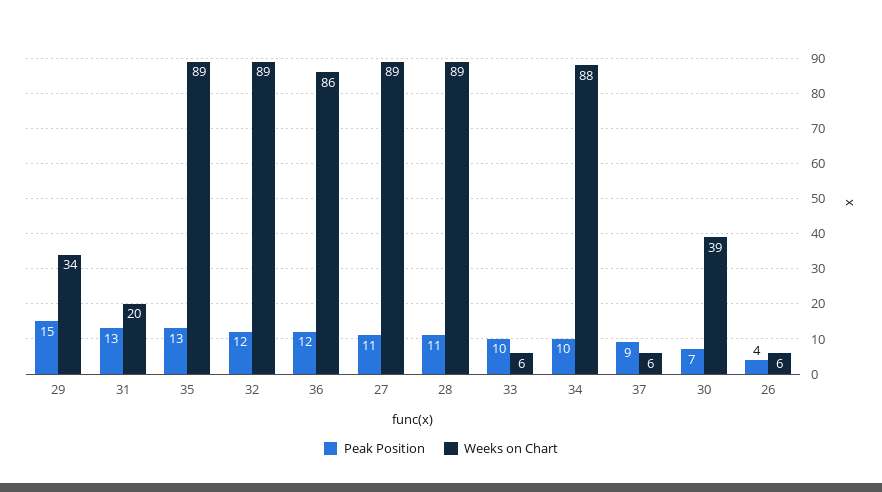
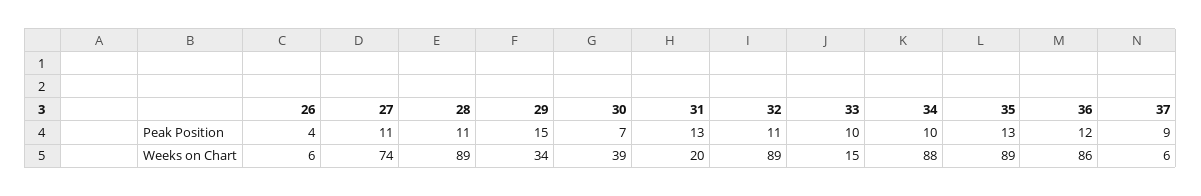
  {
    "Peak Position": {
      "29": 15,
      "31": 13,
      "35": 13,
-     "32": 12,
+     "32": 11,
      "36": 12,
      "27": 11,
      "28": 11,
      "33": 10,
      "34": 10,
      "37": 9,
      "30": 7,
      "26": 4
    },
    "Weeks on Chart": {
      "29": 34,
      "31": 20,
      "35": 89,
      "32": 89,
      "36": 86,
-     "27": 89,
+     "27": 74,
      "28": 89,
-     "33": 6,
+     "33": 15,
      "34": 88,
      "37": 6,
      "30": 39,
      "26": 6
    }
  }

